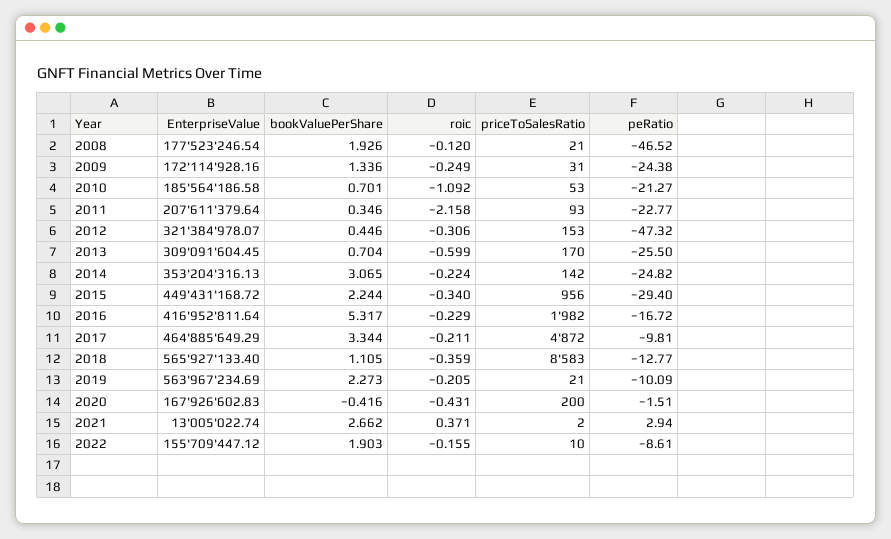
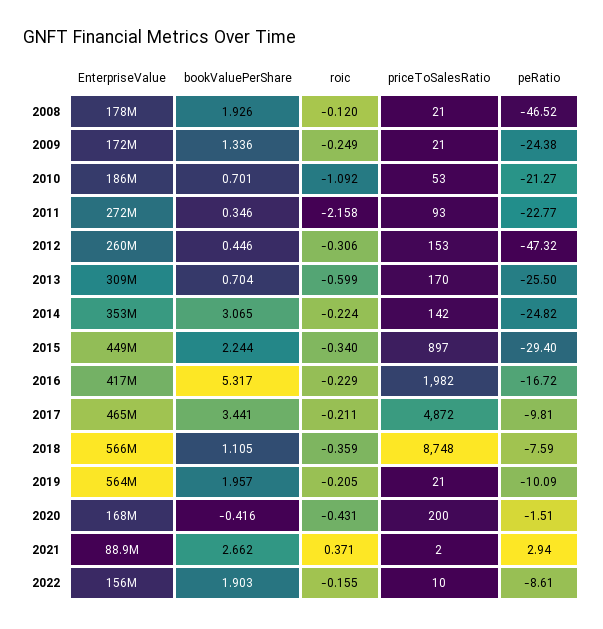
  {
    "EnterpriseValue": {
      "2008": 177523246.54,
      "2009": 172114928.16,
      "2010": 185564186.58,
-     "2011": 207611379.64,
+     "2011": 272000000,
-     "2012": 321384978.07,
+     "2012": 260000000,
      "2013": 309091604.45,
      "2014": 353204316.13,
      "2015": 449431168.72,
      "2016": 416952811.64,
      "2017": 464885649.29,
      "2018": 565927133.4,
      "2019": 563967234.69,
      "2020": 167926602.83,
-     "2021": 13005022.74,
+     "2021": 88900000,
      "2022": 155709447.12
    },
    "bookValuePerShare": {
      "2008": 1.926,
      "2009": 1.336,
      "2010": 0.701,
      "2011": 0.346,
      "2012": 0.446,
      "2013": 0.704,
      "2014": 3.065,
      "2015": 2.244,
      "2016": 5.317,
-     "2017": 3.344,
+     "2017": 3.441,
      "2018": 1.105,
-     "2019": 2.273,
+     "2019": 1.957,
      "2020": -0.416,
      "2021": 2.662,
      "2022": 1.903
    },
    "roic": {
      "2008": -0.12,
      "2009": -0.249,
      "2010": -1.092,
      "2011": -2.158,
      "2012": -0.306,
      "2013": -0.599,
      "2014": -0.224,
      "2015": -0.34,
      "2016": -0.229,
      "2017": -0.211,
      "2018": -0.359,
      "2019": -0.205,
      "2020": -0.431,
      "2021": 0.371,
      "2022": -0.155
    },
    "priceToSalesRatio": {
      "2008": 21,
-     "2009": 31,
+     "2009": 21,
      "2010": 53,
      "2011": 93,
      "2012": 153,
      "2013": 170,
      "2014": 142,
-     "2015": 956,
+     "2015": 897,
      "2016": 1982,
      "2017": 4872,
-     "2018": 8583,
+     "2018": 8748,
      "2019": 21,
      "2020": 200,
      "2021": 2,
      "2022": 10
    },
    "peRatio": {
      "2008": -46.52,
      "2009": -24.38,
      "2010": -21.27,
      "2011": -22.77,
      "2012": -47.32,
      "2013": -25.5,
      "2014": -24.82,
      "2015": -29.4,
      "2016": -16.72,
      "2017": -9.81,
-     "2018": -12.77,
+     "2018": -7.59,
      "2019": -10.09,
      "2020": -1.51,
      "2021": 2.94,
      "2022": -8.61
    }
  }

